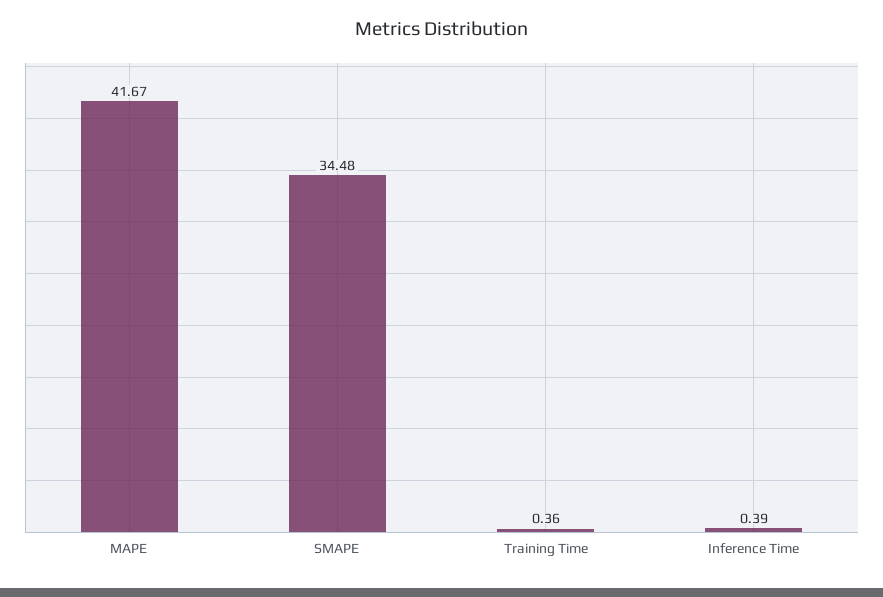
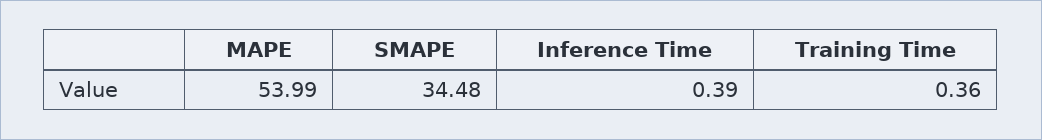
  {
-   "MAPE": 41.67,
+   "MAPE": 53.99,
    "SMAPE": 34.48,
    "Training Time": 0.36,
    "Inference Time": 0.39
  }

